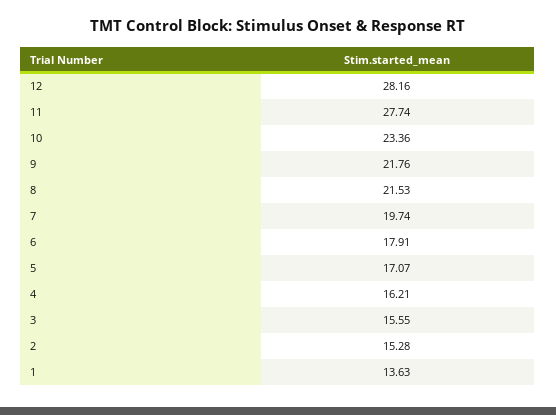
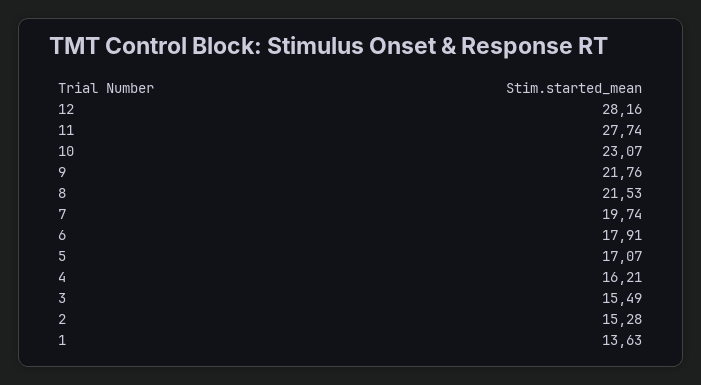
  {
    "12": 28.16,
    "11": 27.74,
-   "10": 23.36,
+   "10": 23.07,
    "9": 21.76,
    "8": 21.53,
    "7": 19.74,
    "6": 17.91,
    "5": 17.07,
    "4": 16.21,
-   "3": 15.55,
+   "3": 15.49,
    "2": 15.28,
    "1": 13.63
  }

